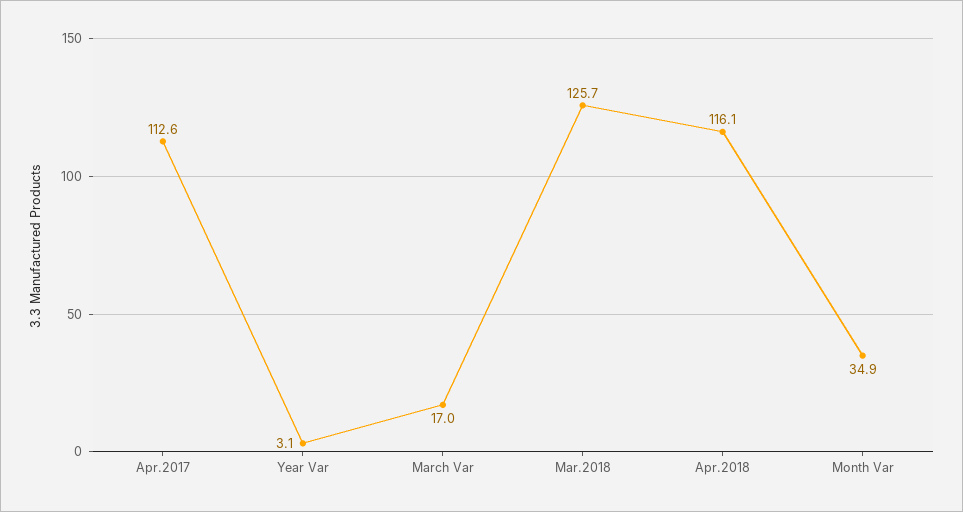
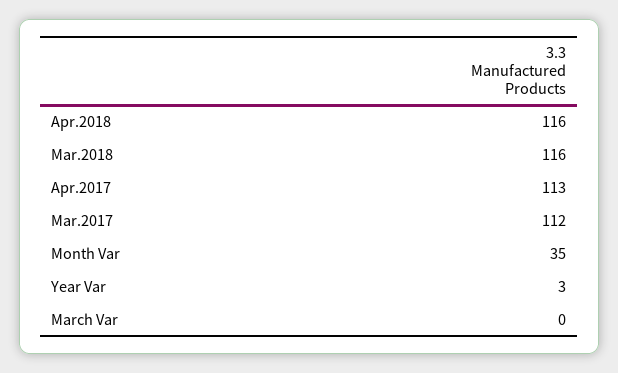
  {
    "Apr.2017": 112.6,
    "Year Var": 3.1,
-   "March Var": 17,
+   "March Var": 0,
-   "Mar.2018": 125.7,
+   "Mar.2018": 116,
    "Apr.2018": 116.1,
-   "Month Var": 34.9
+   "Month Var": 34.9,
+   "Mar.2017": 112
  }

